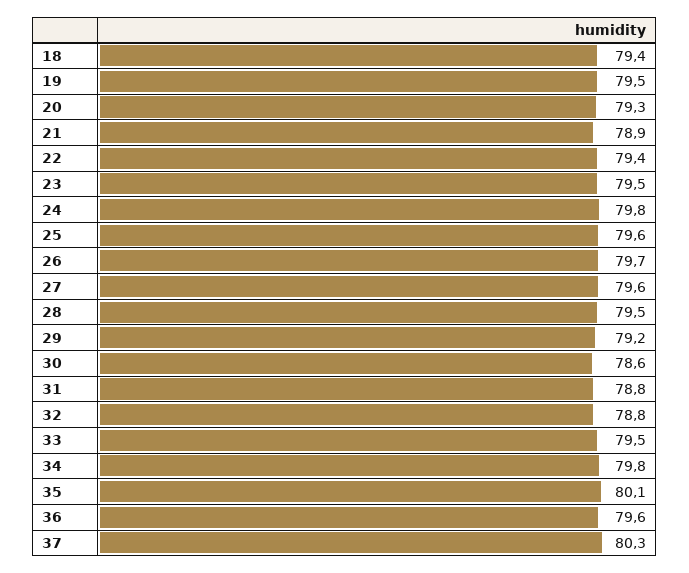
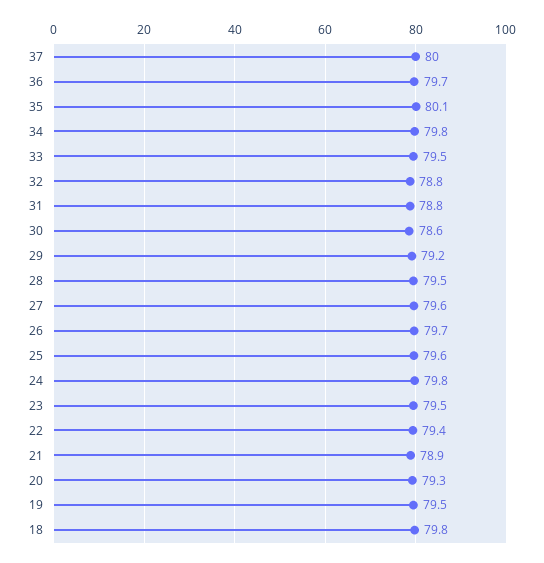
  {
-   "18": 79.4,
+   "18": 79.8,
    "19": 79.5,
    "20": 79.3,
    "21": 78.9,
    "22": 79.4,
    "23": 79.5,
    "24": 79.8,
    "25": 79.6,
    "26": 79.7,
    "27": 79.6,
    "28": 79.5,
    "29": 79.2,
    "30": 78.6,
    "31": 78.8,
    "32": 78.8,
    "33": 79.5,
    "34": 79.8,
    "35": 80.1,
-   "36": 79.6,
+   "36": 79.7,
-   "37": 80.3
+   "37": 80
  }

